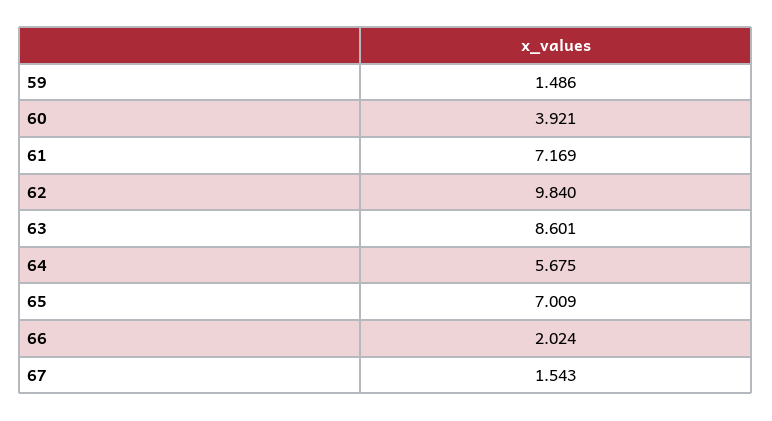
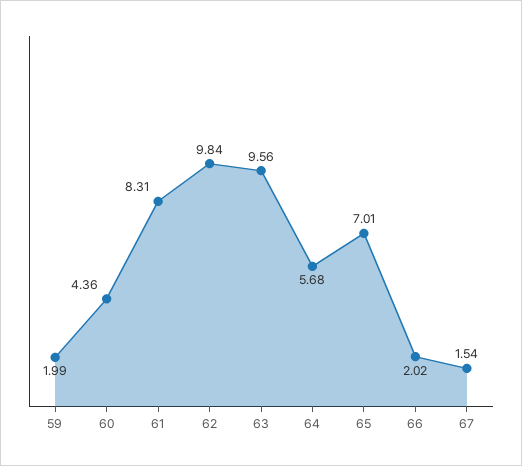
  {
-   "59": 1.486,
+   "59": 1.99,
-   "60": 3.921,
+   "60": 4.36,
-   "61": 7.169,
+   "61": 8.31,
    "62": 9.84,
-   "63": 8.601,
+   "63": 9.56,
    "64": 5.675,
    "65": 7.009,
    "66": 2.024,
    "67": 1.543
  }

